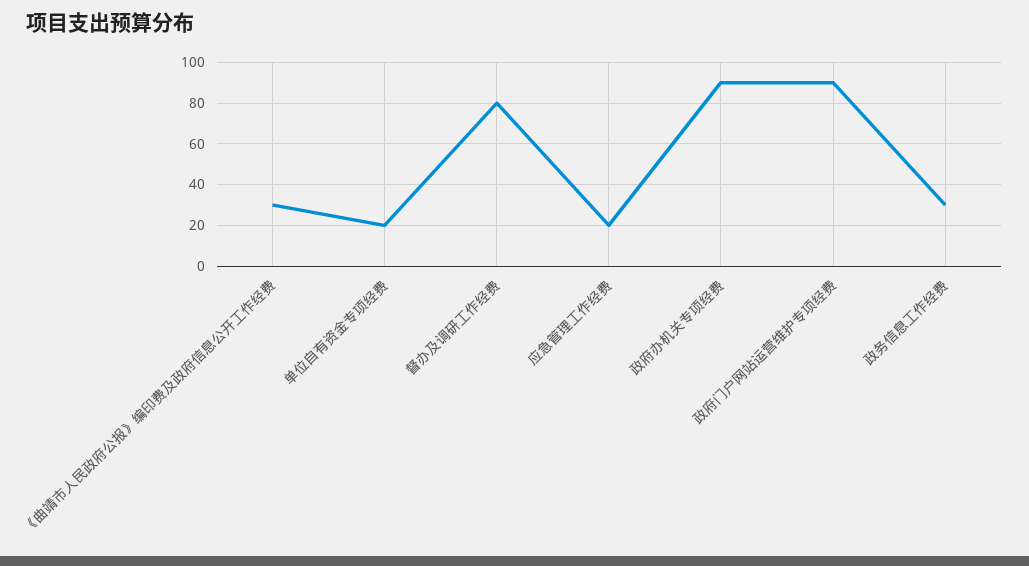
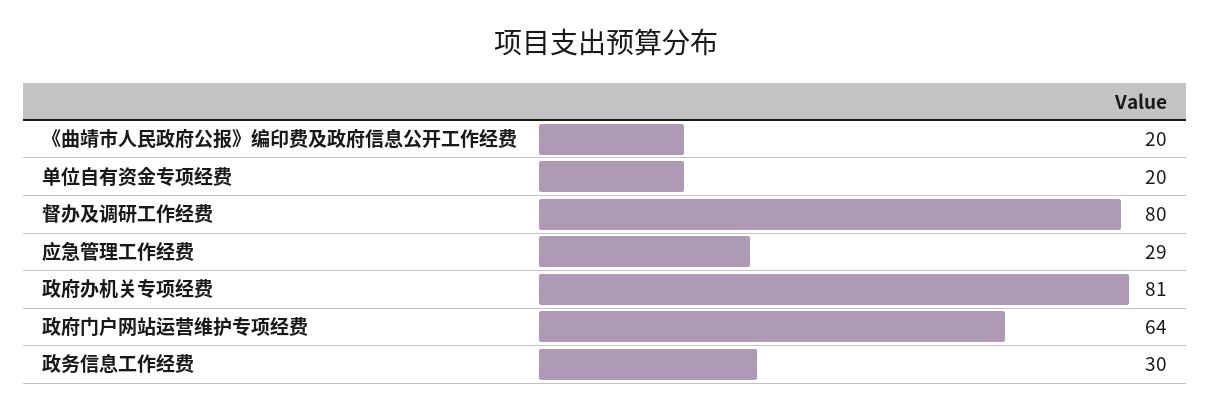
  {
-   "《曲靖市人民政府公报》编印费及政府信息公开工作经费": 30,
+   "《曲靖市人民政府公报》编印费及政府信息公开工作经费": 20,
    "单位自有资金专项经费": 20,
    "督办及调研工作经费": 80,
-   "应急管理工作经费": 20,
+   "应急管理工作经费": 29,
-   "政府办机关专项经费": 90,
+   "政府办机关专项经费": 81,
-   "政府门户网站运营维护专项经费": 90,
+   "政府门户网站运营维护专项经费": 64,
    "政务信息工作经费": 30
  }

